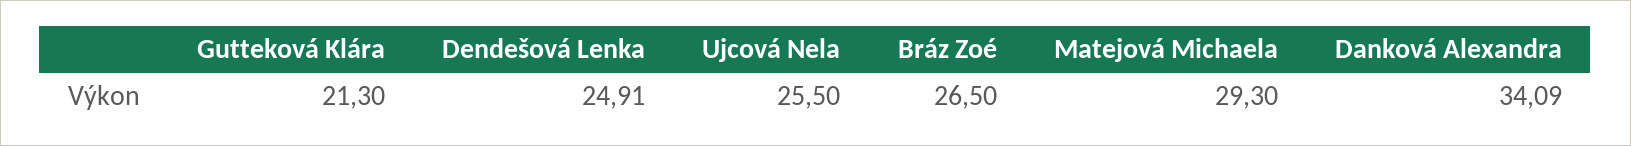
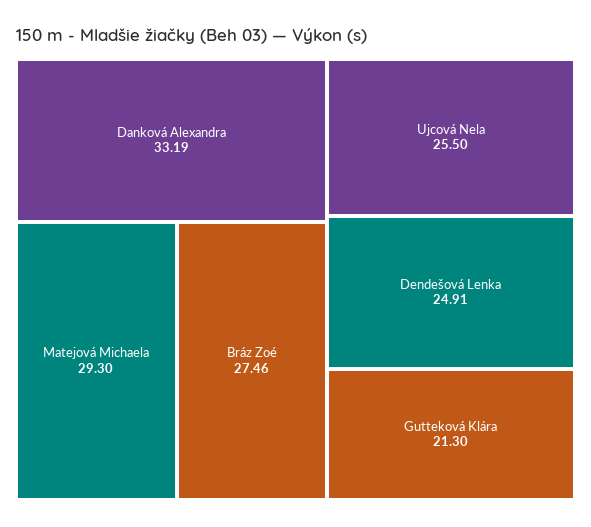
  {
    "Gutteková Klára": 21.3,
    "Dendešová Lenka": 24.91,
    "Ujcová Nela": 25.5,
-   "Bráz Zoé": 26.5,
+   "Bráz Zoé": 27.46,
    "Matejová Michaela": 29.3,
-   "Danková Alexandra": 34.09
+   "Danková Alexandra": 33.19
  }

